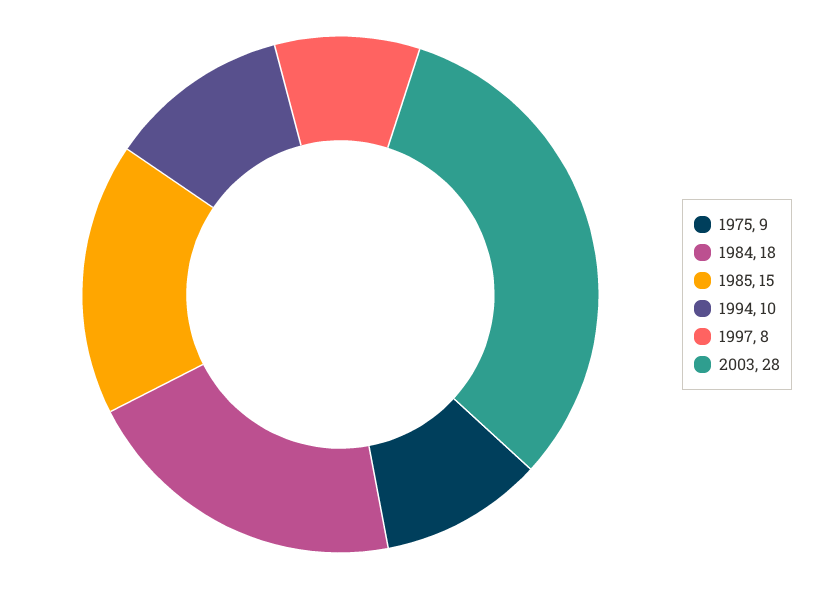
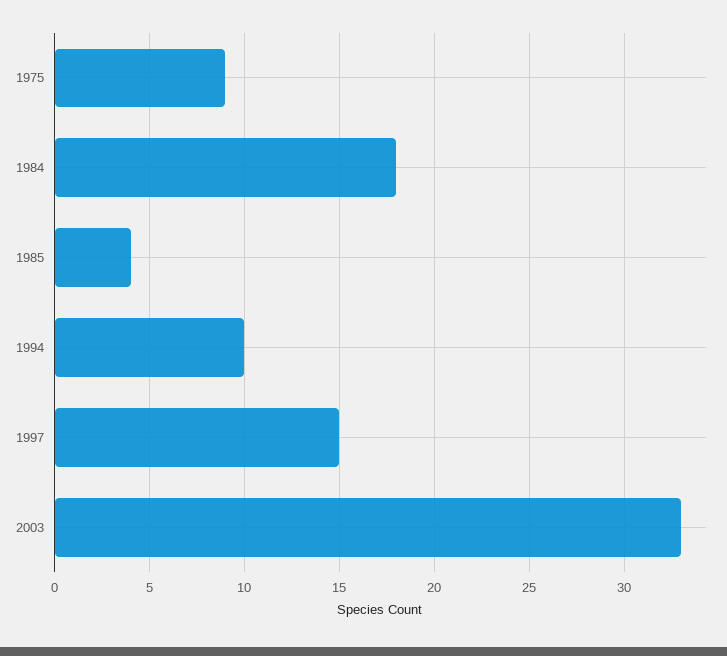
  {
    "1975": 9,
    "1984": 18,
-   "1985": 15,
+   "1985": 4,
    "1994": 10,
-   "1997": 8,
+   "1997": 15,
-   "2003": 28
+   "2003": 33
  }

